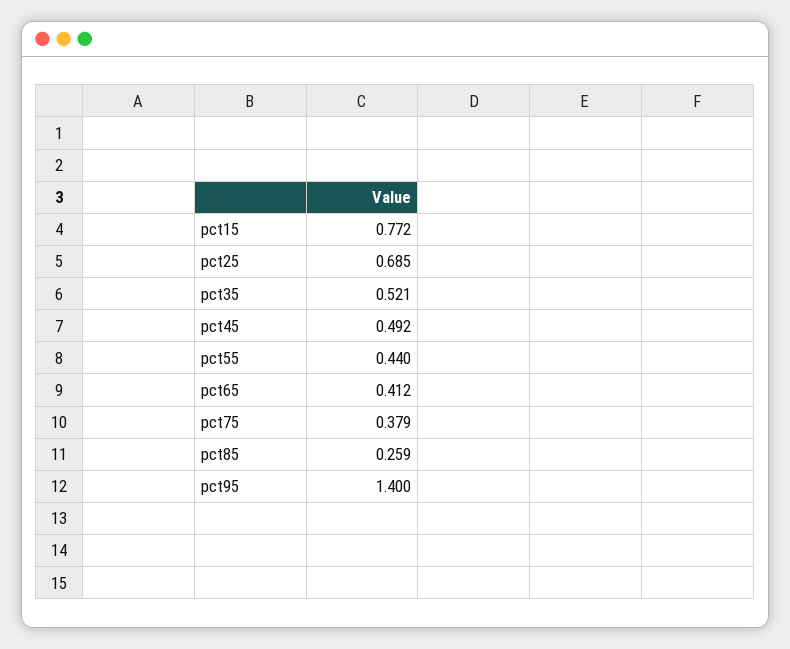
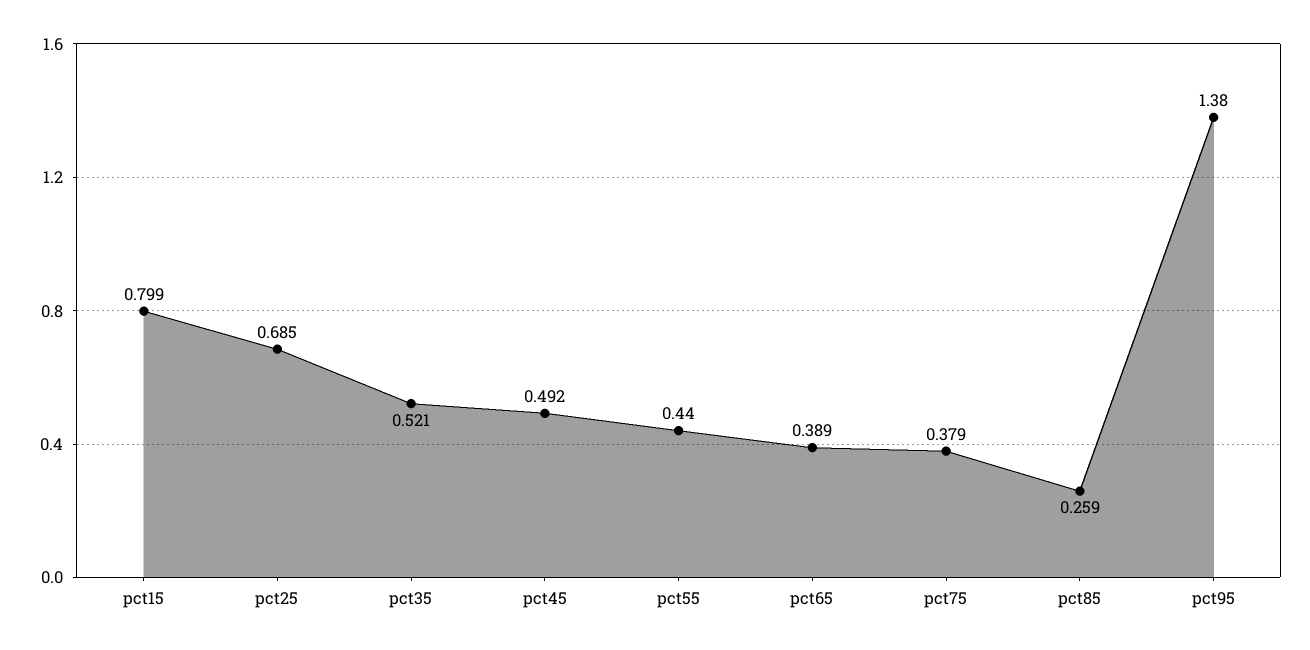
  {
-   "pct15": 0.772,
+   "pct15": 0.799,
    "pct25": 0.685,
    "pct35": 0.521,
    "pct45": 0.492,
    "pct55": 0.44,
-   "pct65": 0.412,
+   "pct65": 0.389,
    "pct75": 0.379,
    "pct85": 0.259,
-   "pct95": 1.4
+   "pct95": 1.38
  }

